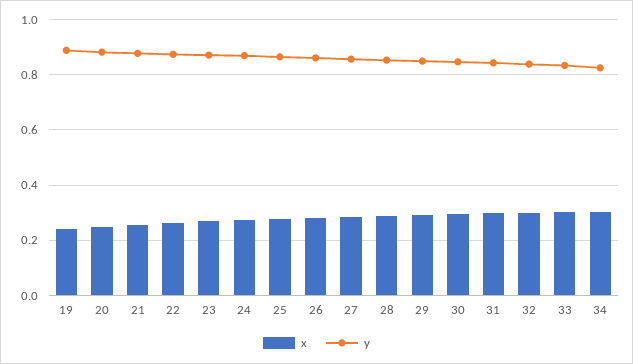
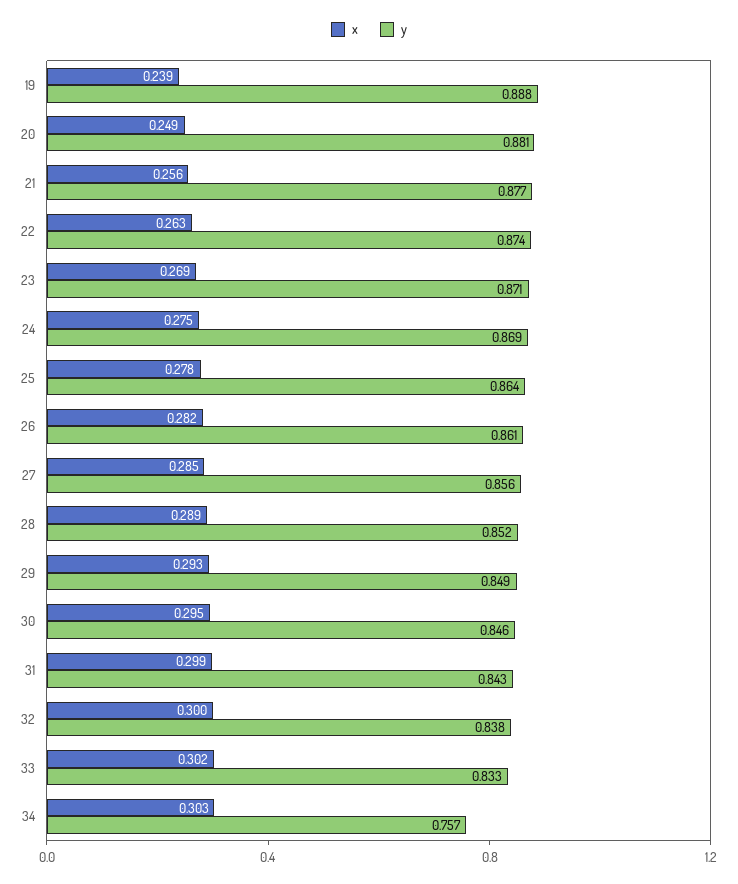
  {
    "x": {
      "19": 0.239,
      "20": 0.249,
      "21": 0.256,
      "22": 0.263,
      "23": 0.269,
      "24": 0.275,
      "25": 0.278,
      "26": 0.282,
      "27": 0.285,
      "28": 0.289,
      "29": 0.293,
      "30": 0.295,
      "31": 0.299,
      "32": 0.3,
      "33": 0.302,
      "34": 0.303
    },
    "y": {
      "19": 0.888,
      "20": 0.881,
      "21": 0.877,
      "22": 0.874,
      "23": 0.871,
      "24": 0.869,
      "25": 0.864,
      "26": 0.861,
      "27": 0.856,
      "28": 0.852,
      "29": 0.849,
      "30": 0.846,
      "31": 0.843,
      "32": 0.838,
      "33": 0.833,
-     "34": 0.825
+     "34": 0.757
    }
  }

